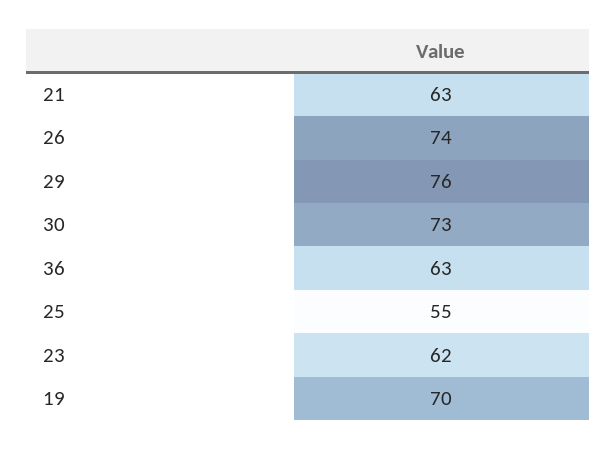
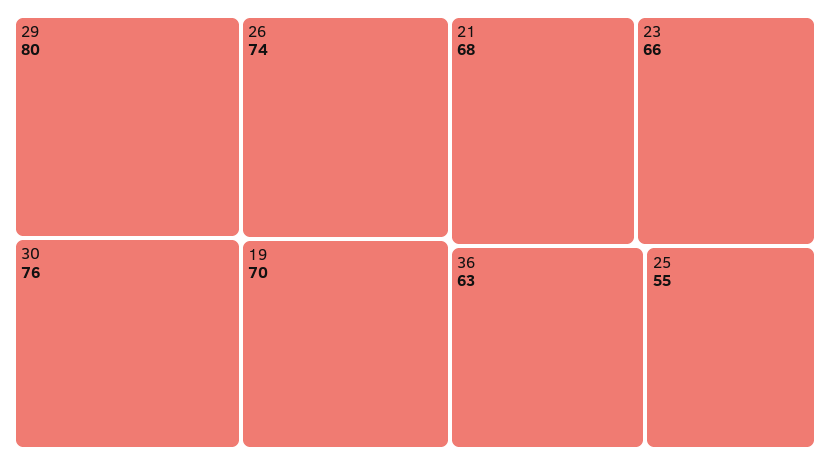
  {
-   "21": 63,
+   "21": 68,
    "26": 74,
-   "29": 76,
+   "29": 80,
-   "30": 73,
+   "30": 76,
    "36": 63,
    "25": 55,
-   "23": 62,
+   "23": 66,
    "19": 70
  }

